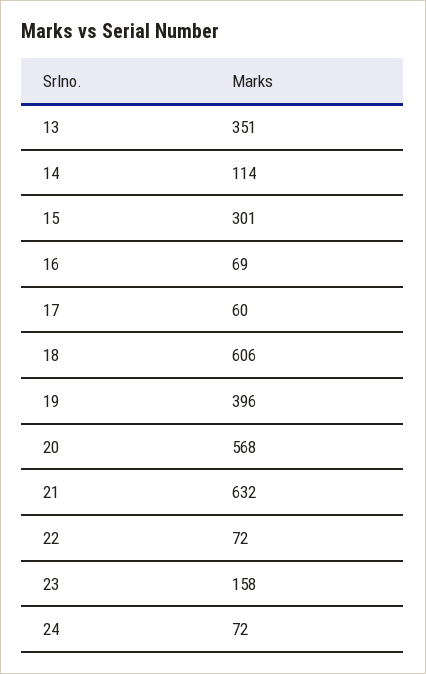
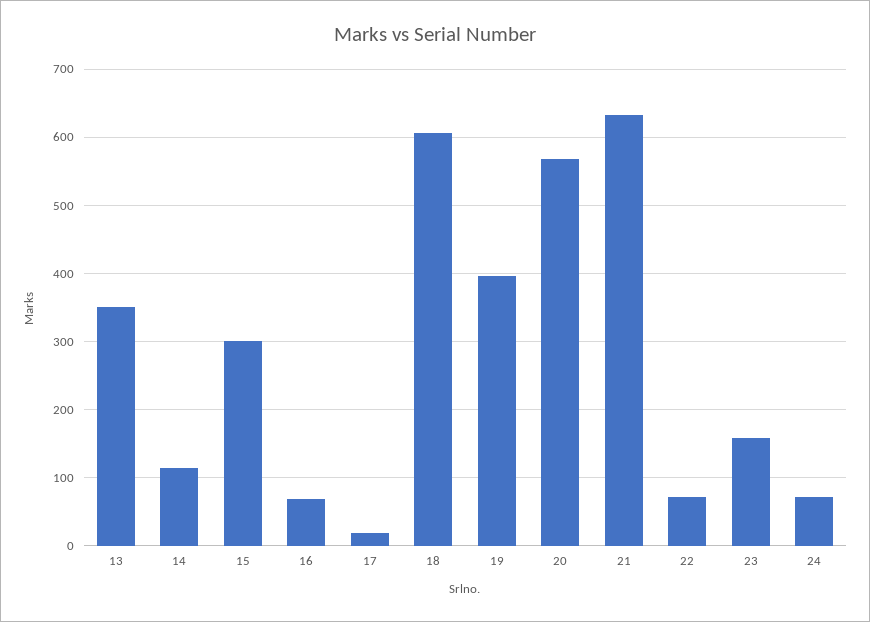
  {
    "13": 351,
    "14": 114,
    "15": 301,
    "16": 69,
-   "17": 60,
+   "17": 20,
    "18": 606,
    "19": 396,
    "20": 568,
    "21": 632,
    "22": 72,
    "23": 158,
    "24": 72
  }

